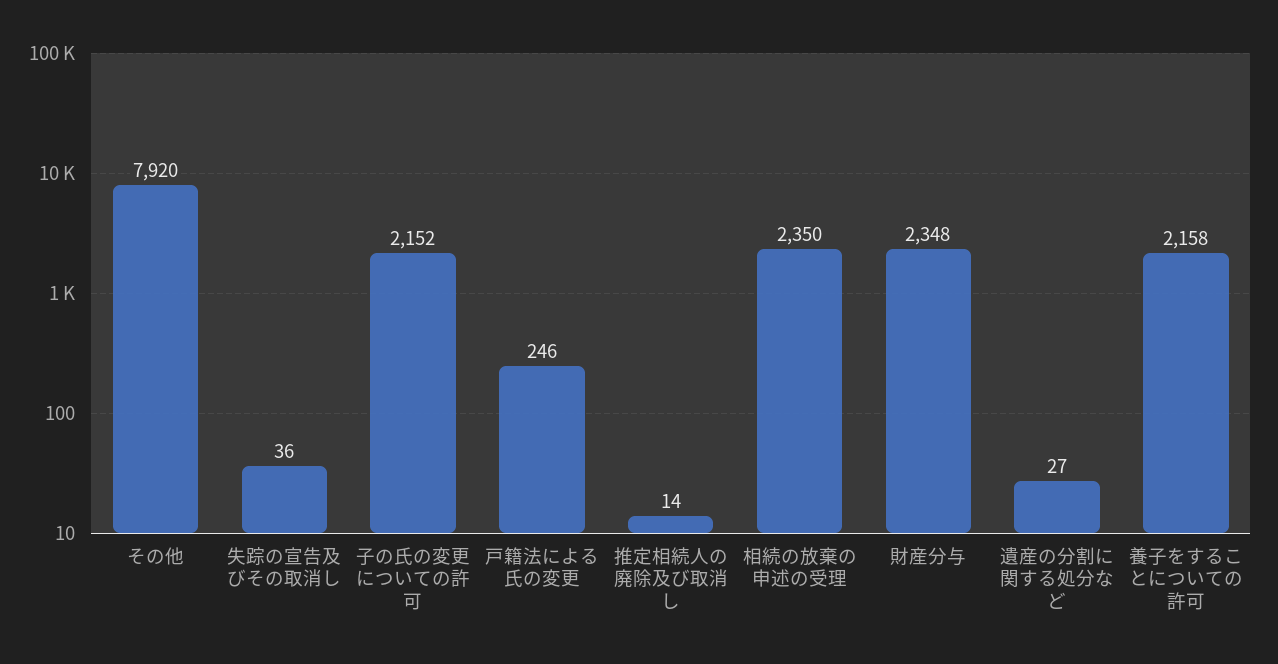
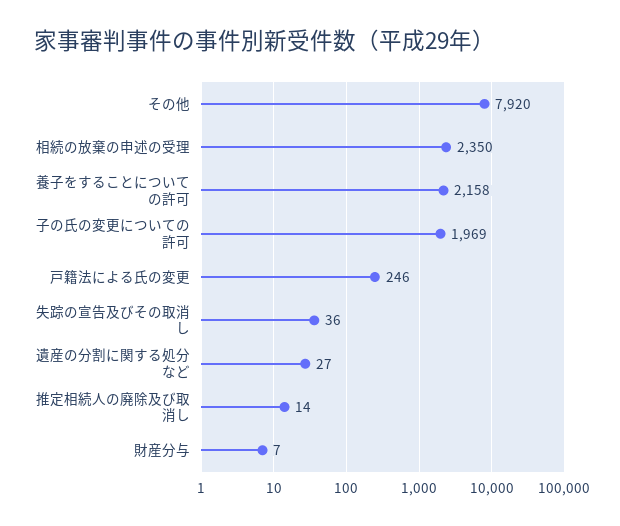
  {
    "その他": 7920,
    "失踪の宣告及びその取消し": 36,
-   "子の氏の変更についての許可": 2152,
+   "子の氏の変更についての許可": 1969,
    "戸籍法による氏の変更": 246,
    "推定相続人の廃除及び取消し": 14,
    "相続の放棄の申述の受理": 2350,
-   "財産分与": 2348,
+   "財産分与": 7,
    "遺産の分割に関する処分など": 27,
    "養子をすることについての許可": 2158
  }

